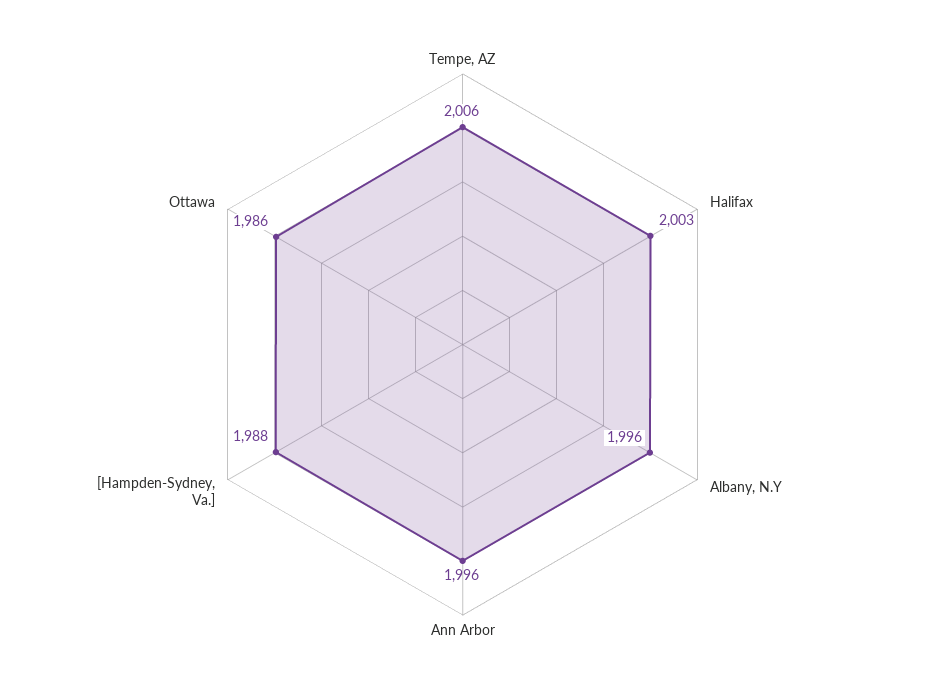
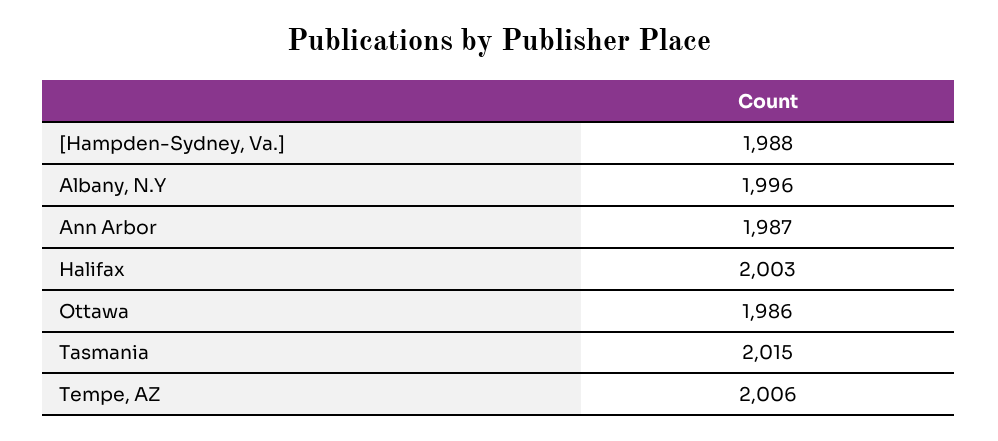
  {
    "Tempe, AZ": 2006,
    "Halifax": 2003,
    "Albany, N.Y": 1996,
-   "Ann Arbor": 1996,
+   "Ann Arbor": 1987,
    "[Hampden-Sydney, Va.]": 1988,
-   "Ottawa": 1986
+   "Ottawa": 1986,
+   "Tasmania": 2015
  }

